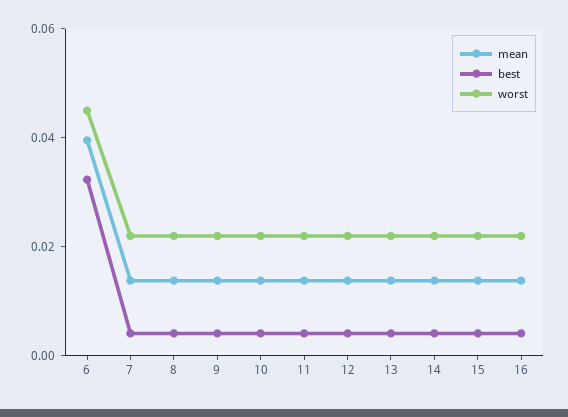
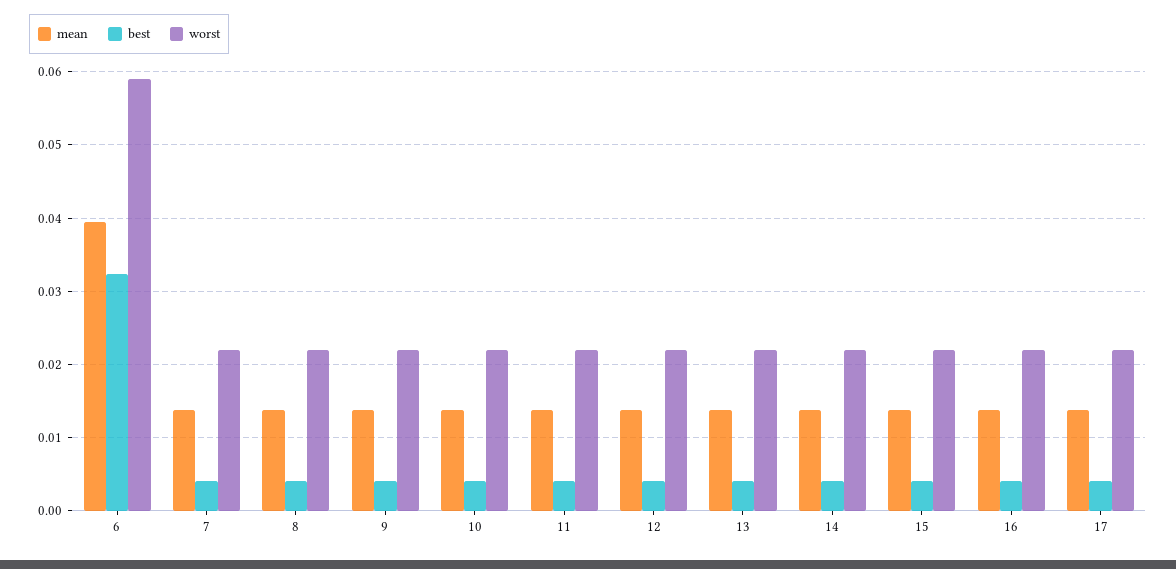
  {
    "mean": {
      "6": 0.04,
      "7": 0.014,
      "8": 0.014,
      "9": 0.014,
      "10": 0.014,
      "11": 0.014,
      "12": 0.014,
      "13": 0.014,
      "14": 0.014,
      "15": 0.014,
-     "16": 0.014
+     "16": 0.014,
+     "17": 0.014
    },
    "best": {
      "6": 0.032,
      "7": 0.004,
      "8": 0.004,
      "9": 0.004,
      "10": 0.004,
      "11": 0.004,
      "12": 0.004,
      "13": 0.004,
      "14": 0.004,
      "15": 0.004,
-     "16": 0.004
+     "16": 0.004,
+     "17": 0.004
    },
    "worst": {
-     "6": 0.045,
+     "6": 0.059,
      "7": 0.022,
      "8": 0.022,
      "9": 0.022,
      "10": 0.022,
      "11": 0.022,
      "12": 0.022,
      "13": 0.022,
      "14": 0.022,
      "15": 0.022,
-     "16": 0.022
+     "16": 0.022,
+     "17": 0.022
    }
  }

